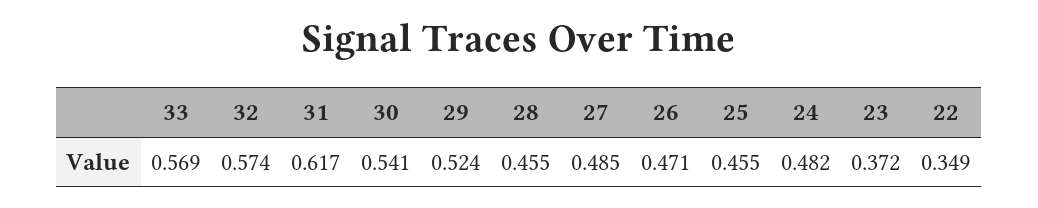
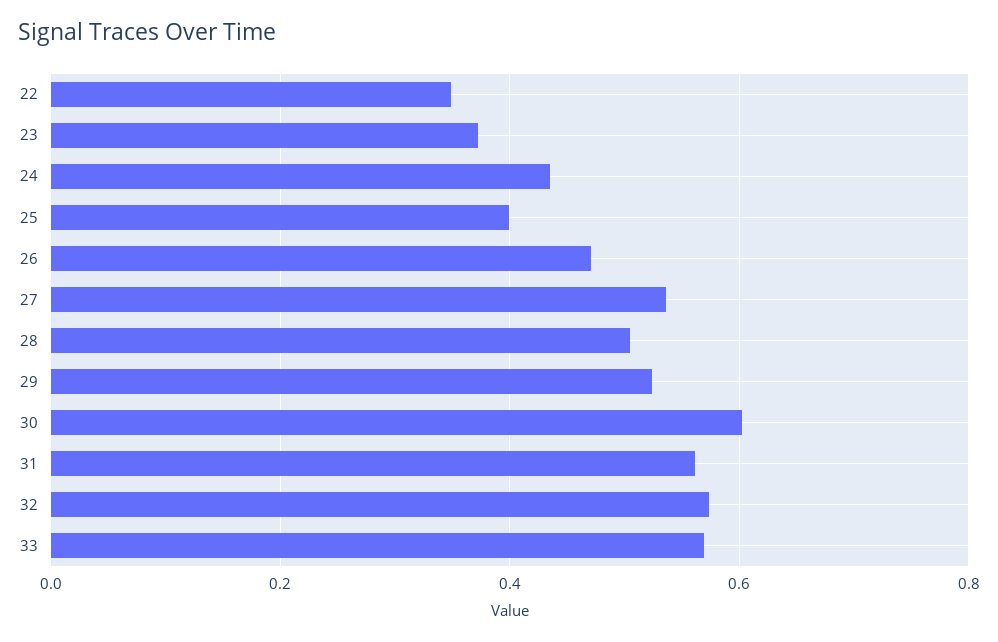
  {
    "33": 0.569,
    "32": 0.574,
-   "31": 0.617,
+   "31": 0.56,
-   "30": 0.541,
+   "30": 0.6,
    "29": 0.524,
-   "28": 0.455,
+   "28": 0.5,
-   "27": 0.485,
+   "27": 0.54,
    "26": 0.471,
-   "25": 0.455,
+   "25": 0.4,
-   "24": 0.482,
+   "24": 0.44,
    "23": 0.372,
    "22": 0.349
  }

